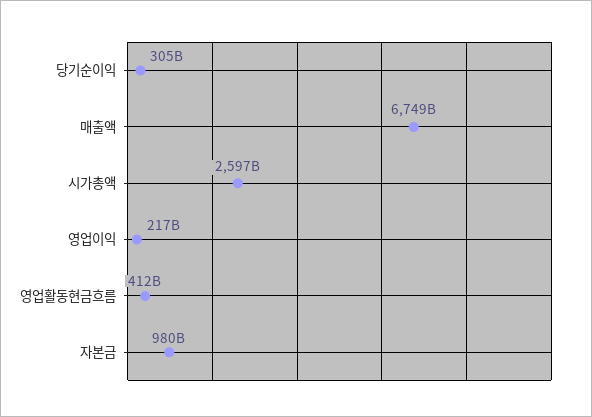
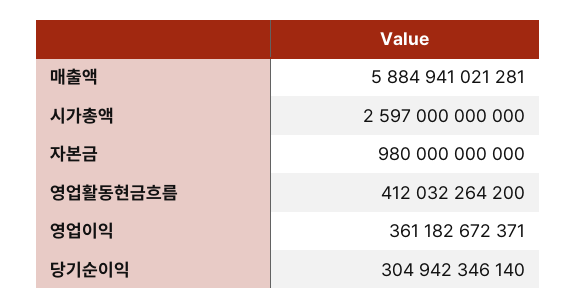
  {
    "당기순이익": 304942346140,
-   "매출액": 6749000000000,
+   "매출액": 5884941021281,
    "시가총액": 2597000000000,
-   "영업이익": 217000000000,
+   "영업이익": 361182672371,
    "영업활동현금흐름": 412032264200,
    "자본금": 980000000000
  }

